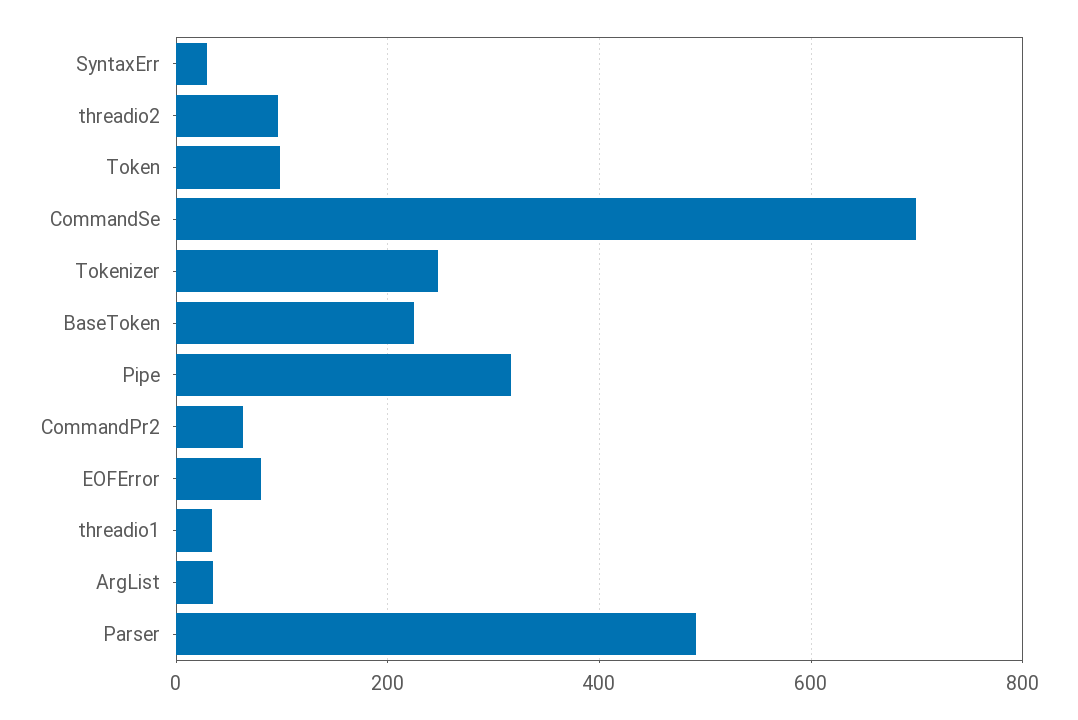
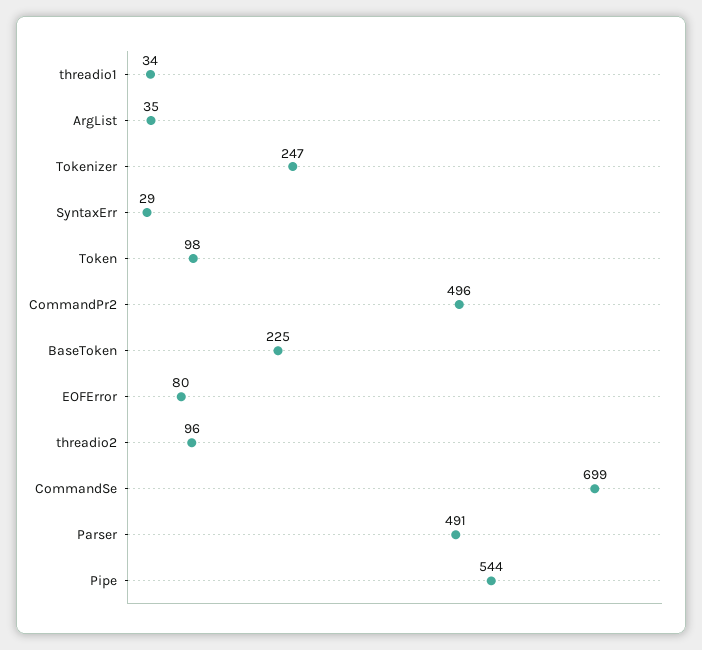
  {
    "SyntaxErr": 29,
    "threadio2": 96,
    "Token": 98,
    "CommandSe": 699,
    "Tokenizer": 247,
    "BaseToken": 225,
-   "Pipe": 320,
+   "Pipe": 544,
-   "CommandPr2": 60,
+   "CommandPr2": 496,
    "EOFError": 80,
    "threadio1": 34,
    "ArgList": 35,
    "Parser": 491
  }

